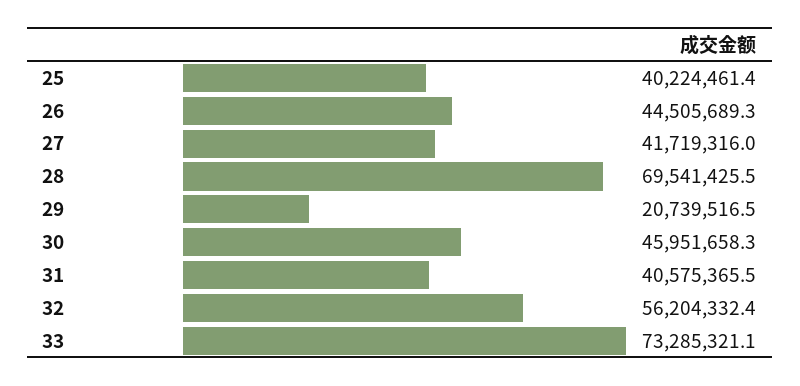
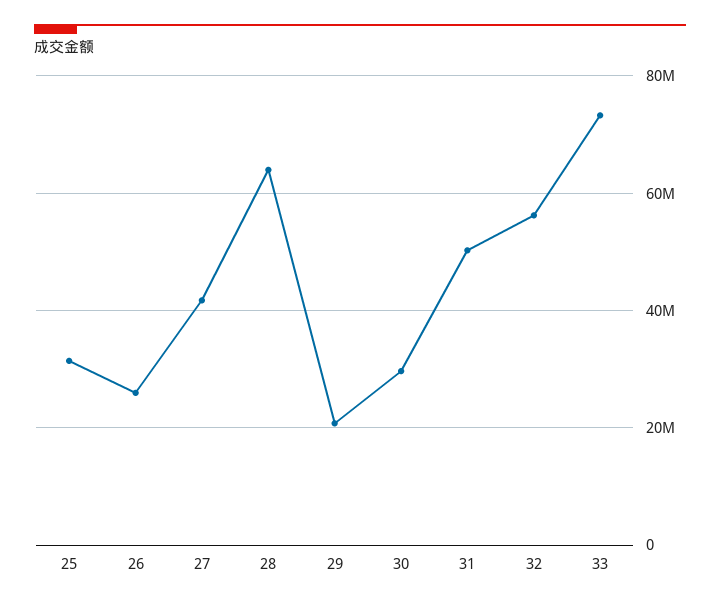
  {
-   "25": 40224461.4,
+   "25": 32000000,
-   "26": 44505689.3,
+   "26": 26000000,
    "27": 41719316,
-   "28": 69541425.5,
+   "28": 64000000,
    "29": 20739516.5,
-   "30": 45951658.3,
+   "30": 30000000,
-   "31": 40575365.5,
+   "31": 50000000,
    "32": 56204332.4,
    "33": 73285321.1
  }

